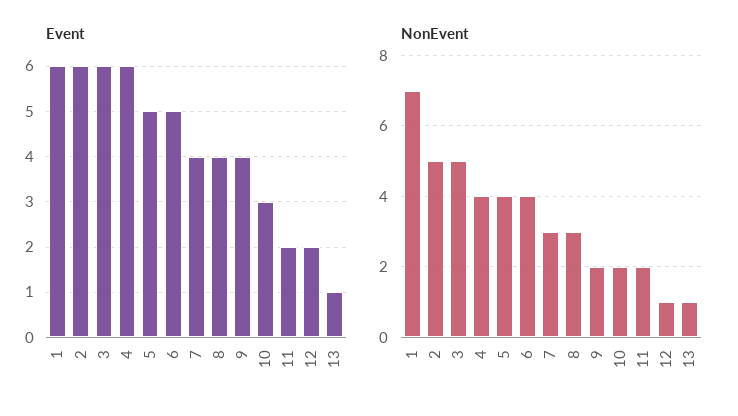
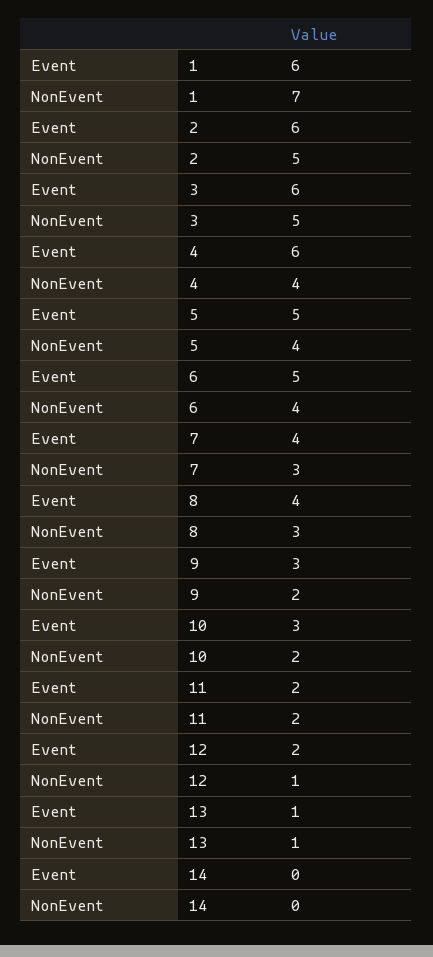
  {
    "Event": {
      "1": 6,
      "2": 6,
      "3": 6,
      "4": 6,
      "5": 5,
      "6": 5,
      "7": 4,
      "8": 4,
-     "9": 4,
+     "9": 3,
      "10": 3,
      "11": 2,
      "12": 2,
-     "13": 1
+     "13": 1,
+     "14": 0
    },
    "NonEvent": {
      "1": 7,
      "2": 5,
      "3": 5,
      "4": 4,
      "5": 4,
      "6": 4,
      "7": 3,
      "8": 3,
      "9": 2,
      "10": 2,
      "11": 2,
      "12": 1,
-     "13": 1
+     "13": 1,
+     "14": 0
    }
  }

